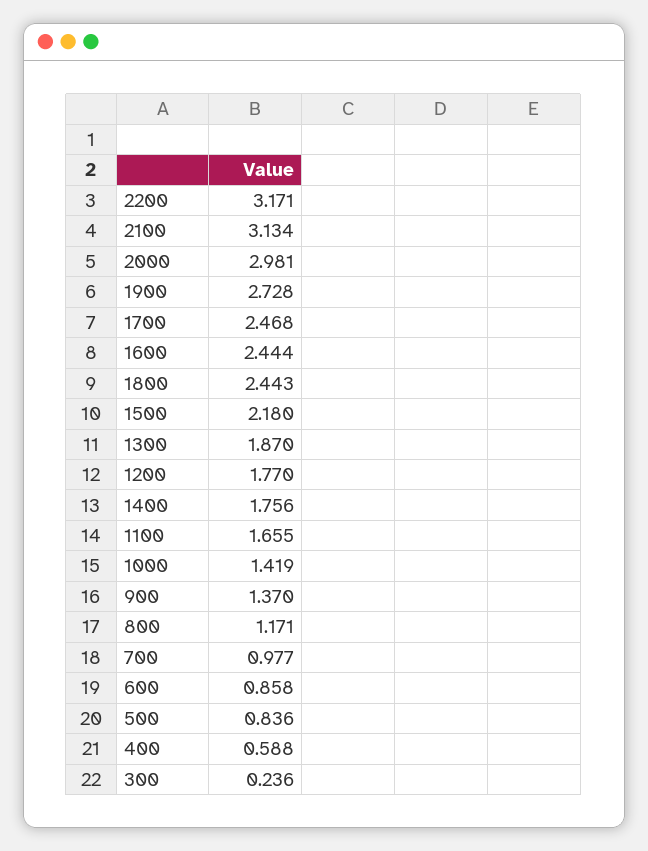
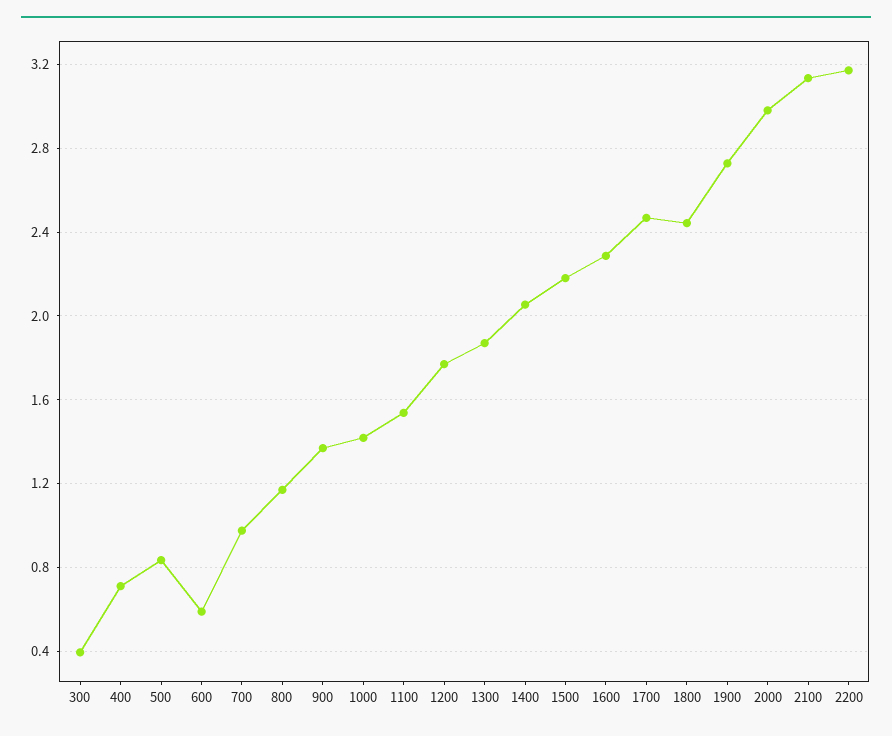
  {
    "2200": 3.171,
    "2100": 3.134,
    "2000": 2.981,
    "1900": 2.728,
    "1700": 2.468,
-   "1600": 2.444,
+   "1600": 2.3,
    "1800": 2.443,
    "1500": 2.18,
    "1300": 1.87,
    "1200": 1.77,
-   "1400": 1.756,
+   "1400": 2.05,
-   "1100": 1.655,
+   "1100": 1.55,
    "1000": 1.419,
    "900": 1.37,
    "800": 1.171,
    "700": 0.977,
-   "600": 0.858,
+   "600": 0.6,
    "500": 0.836,
-   "400": 0.588,
+   "400": 0.7,
-   "300": 0.236
+   "300": 0.4
  }

